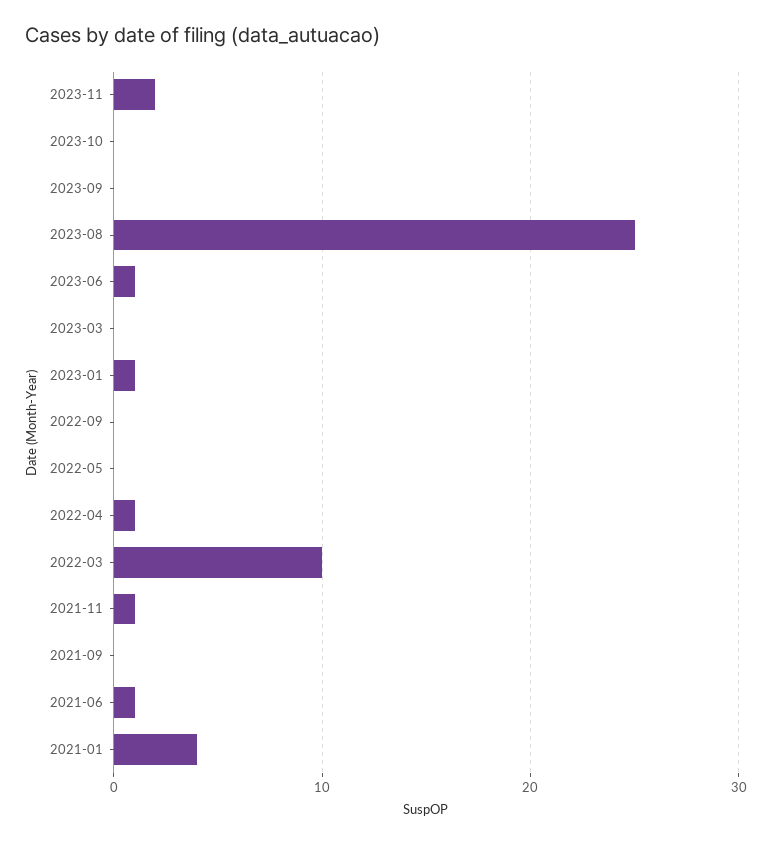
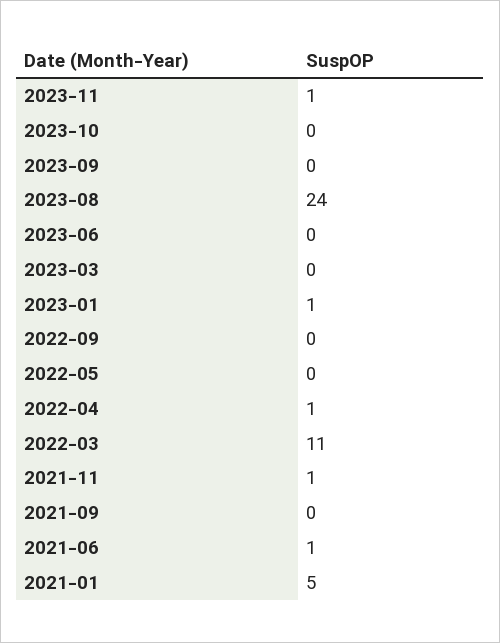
  {
-   "2023-11": 2,
+   "2023-11": 1,
    "2023-10": 0,
    "2023-09": 0,
-   "2023-08": 25,
+   "2023-08": 24,
-   "2023-06": 1,
+   "2023-06": 0,
    "2023-03": 0,
    "2023-01": 1,
    "2022-09": 0,
    "2022-05": 0,
    "2022-04": 1,
-   "2022-03": 10,
+   "2022-03": 11,
    "2021-11": 1,
    "2021-09": 0,
    "2021-06": 1,
-   "2021-01": 4
+   "2021-01": 5
  }

